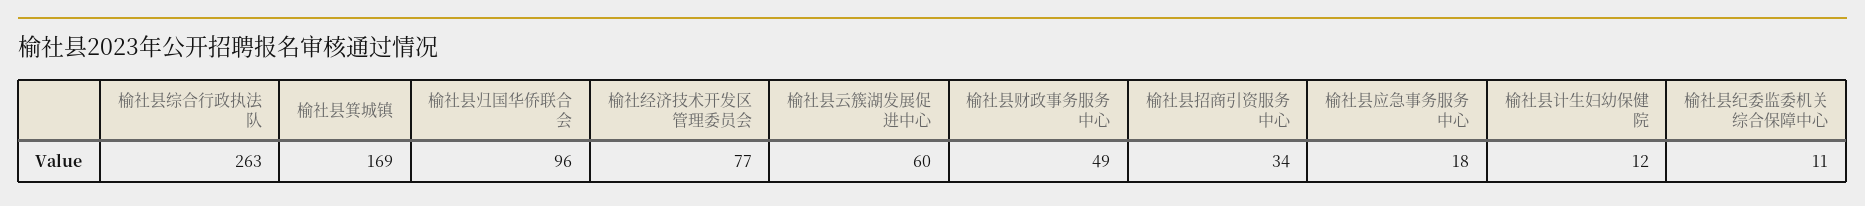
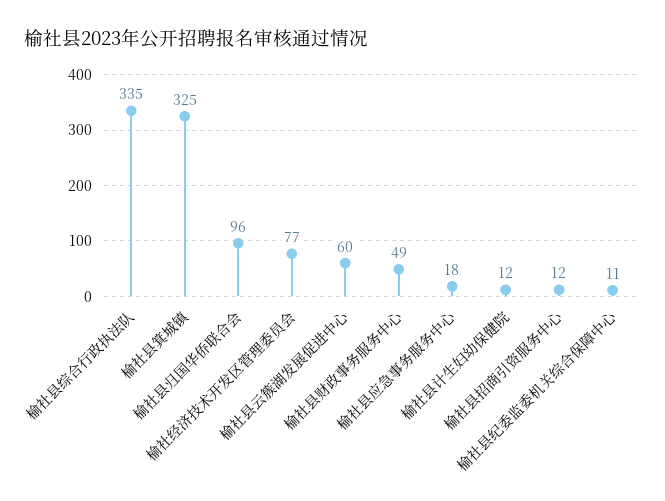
  {
-   "榆社县综合行政执法队": 263,
+   "榆社县综合行政执法队": 335,
-   "榆社县箕城镇": 169,
+   "榆社县箕城镇": 325,
    "榆社县归国华侨联合会": 96,
    "榆社经济技术开发区管理委员会": 77,
    "榆社县云簇湖发展促进中心": 60,
    "榆社县财政事务服务中心": 49,
-   "榆社县招商引资服务中心": 34,
+   "榆社县招商引资服务中心": 12,
    "榆社县应急事务服务中心": 18,
    "榆社县计生妇幼保健院": 12,
    "榆社县纪委监委机关综合保障中心": 11
  }

